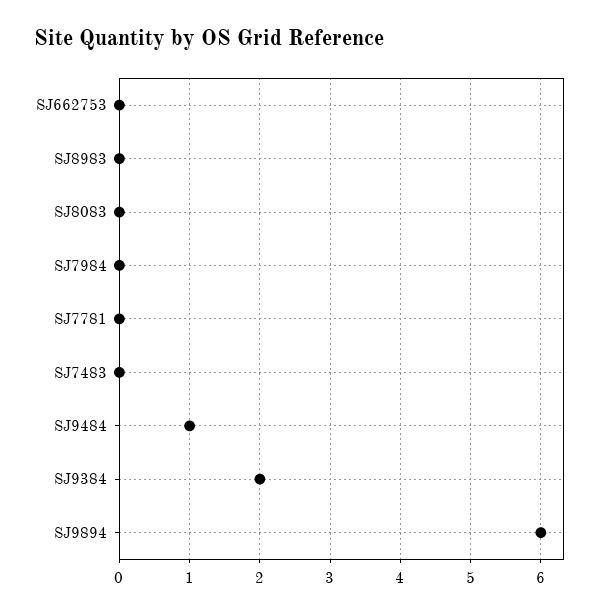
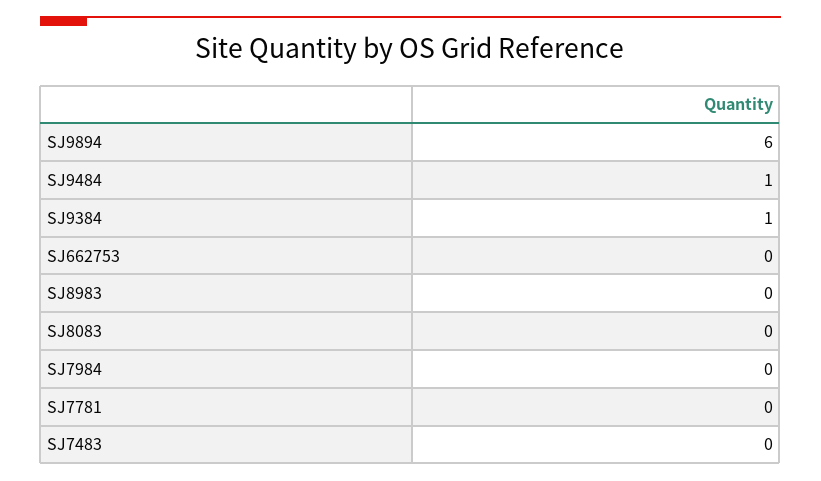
  {
    "SJ662753": 0,
    "SJ8983": 0,
    "SJ8083": 0,
    "SJ7984": 0,
    "SJ7781": 0,
    "SJ7483": 0,
    "SJ9484": 1,
-   "SJ9384": 2,
+   "SJ9384": 1,
    "SJ9894": 6
  }

